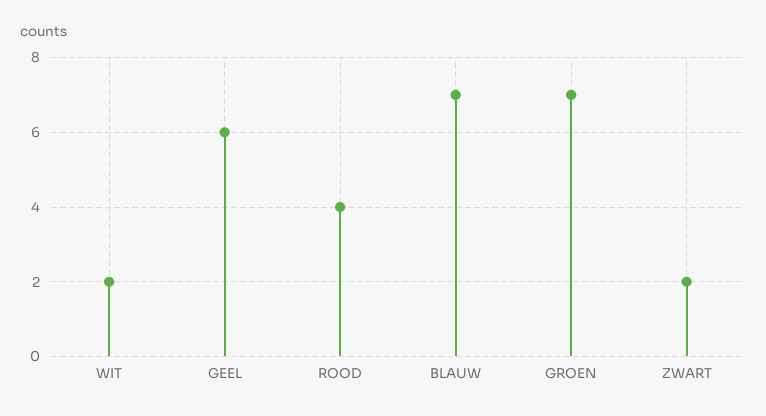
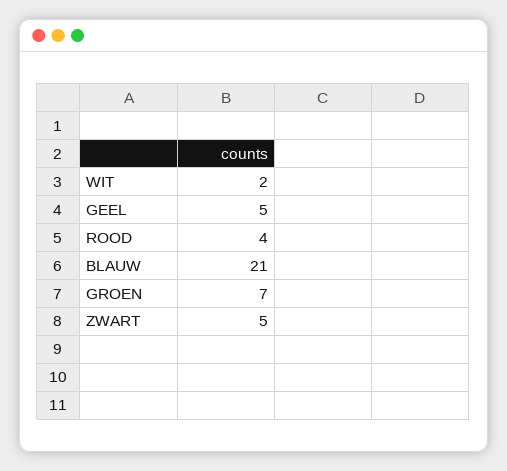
  {
    "WIT": 2,
-   "GEEL": 6,
+   "GEEL": 5,
    "ROOD": 4,
-   "BLAUW": 7,
+   "BLAUW": 21,
    "GROEN": 7,
-   "ZWART": 2
+   "ZWART": 5
  }

